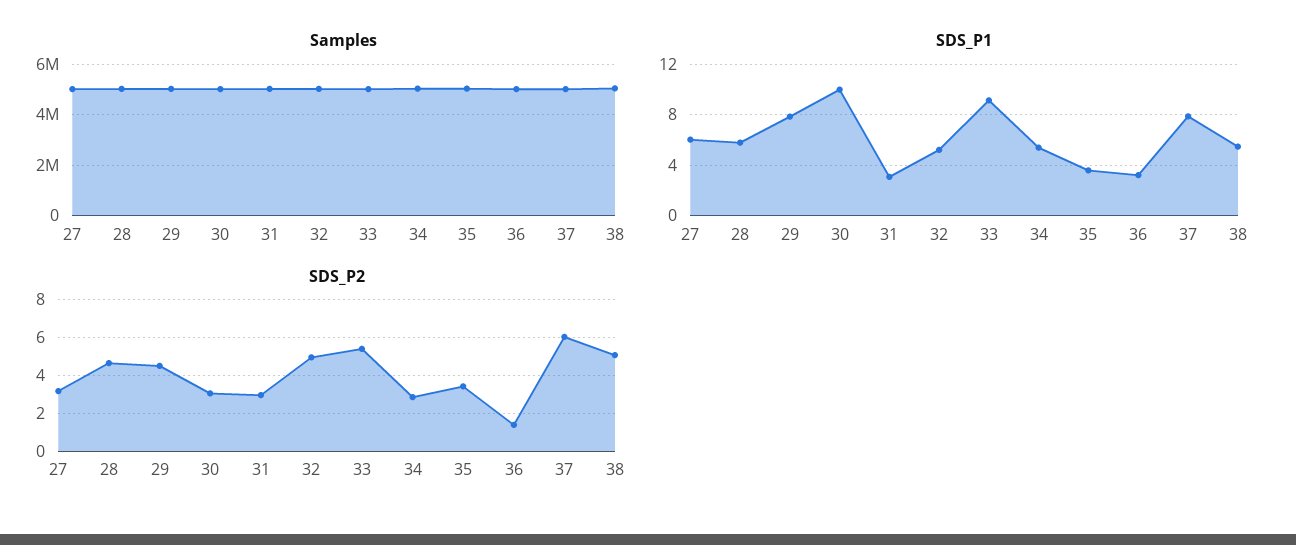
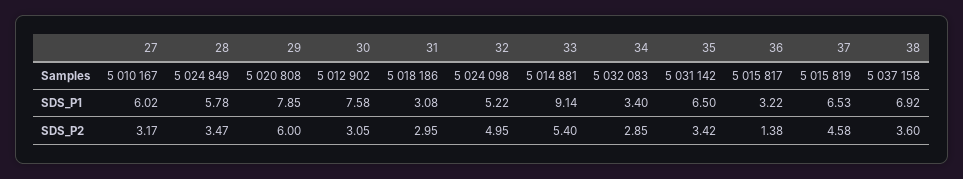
  {
    "Samples": {
      "27": 5010167,
      "28": 5024849,
      "29": 5020808,
      "30": 5012902,
      "31": 5018186,
      "32": 5024098,
      "33": 5014881,
      "34": 5032083,
      "35": 5031142,
      "36": 5015817,
      "37": 5015819,
      "38": 5037158
    },
    "SDS_P1": {
      "27": 6.02,
      "28": 5.78,
      "29": 7.85,
-     "30": 10,
+     "30": 7.58,
      "31": 3.08,
      "32": 5.22,
      "33": 9.14,
-     "34": 5.5,
+     "34": 3.4,
-     "35": 3.5,
+     "35": 6.5,
      "36": 3.22,
-     "37": 8,
+     "37": 6.53,
-     "38": 5.5
+     "38": 6.92
    },
    "SDS_P2": {
      "27": 3.17,
-     "28": 4.5,
+     "28": 3.47,
-     "29": 4.5,
+     "29": 6,
      "30": 3.05,
      "31": 2.95,
      "32": 4.95,
      "33": 5.4,
      "34": 2.85,
      "35": 3.42,
      "36": 1.38,
-     "37": 6,
+     "37": 4.58,
-     "38": 5
+     "38": 3.6
    }
  }

